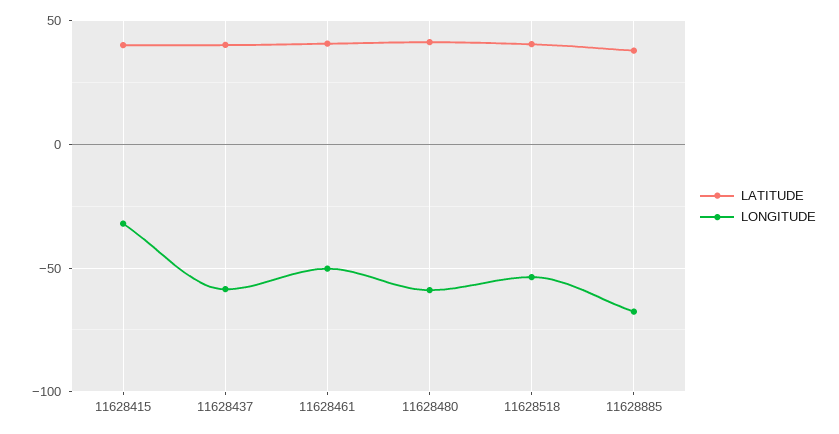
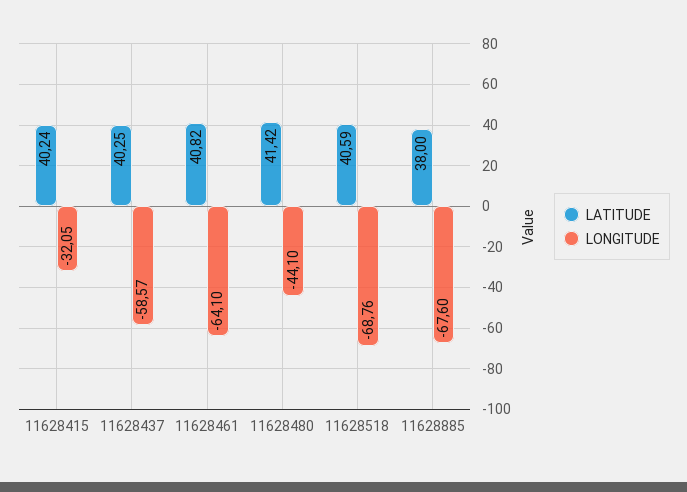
  {
    "LATITUDE": {
      "11628415": 40.24,
      "11628437": 40.25,
      "11628461": 40.82,
      "11628480": 41.42,
      "11628518": 40.59,
      "11628885": 38
    },
    "LONGITUDE": {
      "11628415": -32.05,
      "11628437": -58.57,
-     "11628461": -50,
+     "11628461": -64.1,
-     "11628480": -60,
+     "11628480": -44.1,
-     "11628518": -55,
+     "11628518": -68.76,
      "11628885": -67.6
    }
  }

